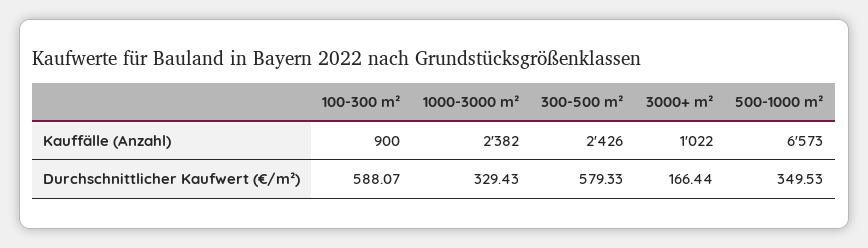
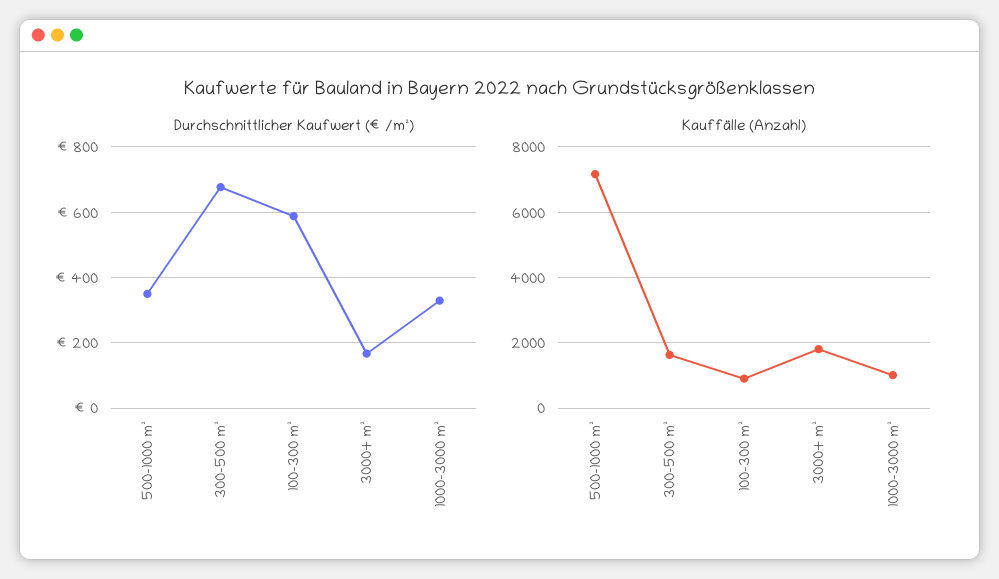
  {
    "Kauffälle (Anzahl)": {
      "100-300 m²": 900,
-     "1000-3000 m²": 2382,
+     "1000-3000 m²": 1000,
-     "300-500 m²": 2426,
+     "300-500 m²": 1600,
-     "3000+ m²": 1022,
+     "3000+ m²": 1800,
-     "500-1000 m²": 6573
+     "500-1000 m²": 7200
    },
    "Durchschnittlicher Kaufwert (€/m²)": {
      "100-300 m²": 588.07,
      "1000-3000 m²": 329.43,
-     "300-500 m²": 579.33,
+     "300-500 m²": 680,
      "3000+ m²": 166.44,
      "500-1000 m²": 349.53
    }
  }

